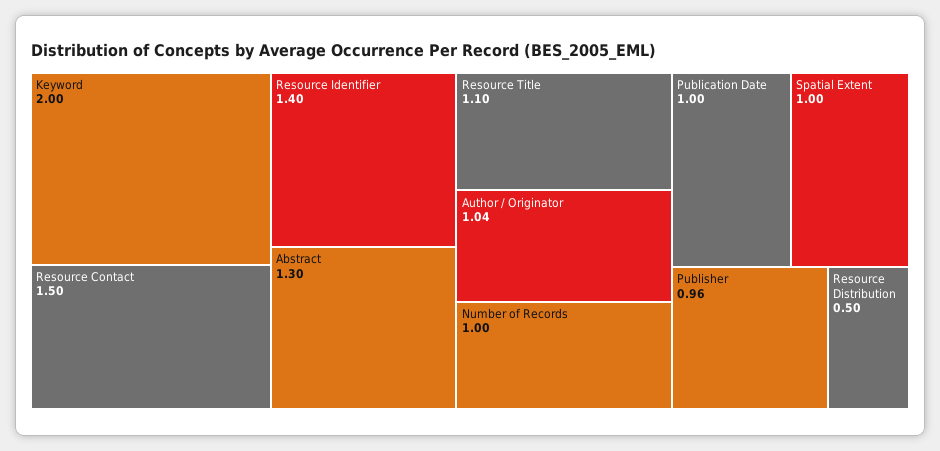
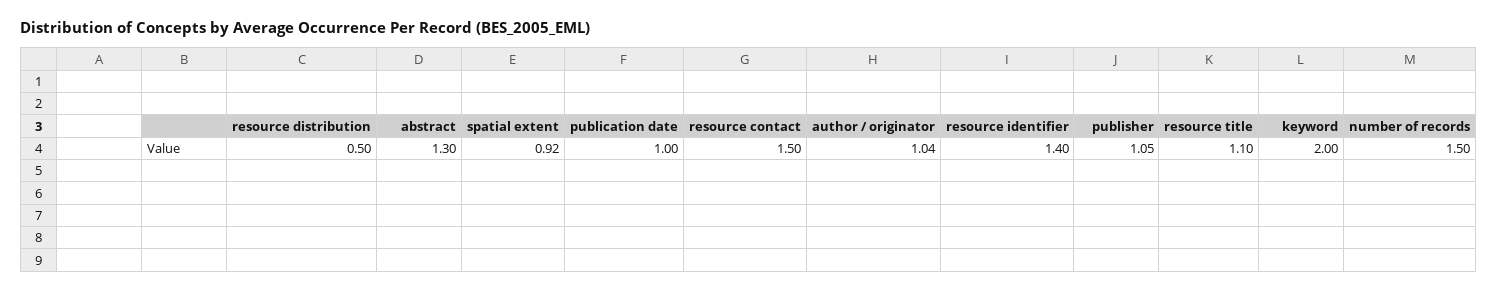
  {
    "Keyword": 2,
    "Resource Contact": 1.5,
    "Resource Identifier": 1.4,
    "Abstract": 1.3,
    "Resource Title": 1.1,
    "Author / Originator": 1.04,
-   "Number of Records": 1,
+   "Number of Records": 1.5,
    "Publication Date": 1,
-   "Spatial Extent": 1,
+   "Spatial Extent": 0.92,
-   "Publisher": 0.96,
+   "Publisher": 1.05,
    "Resource Distribution": 0.5
  }

